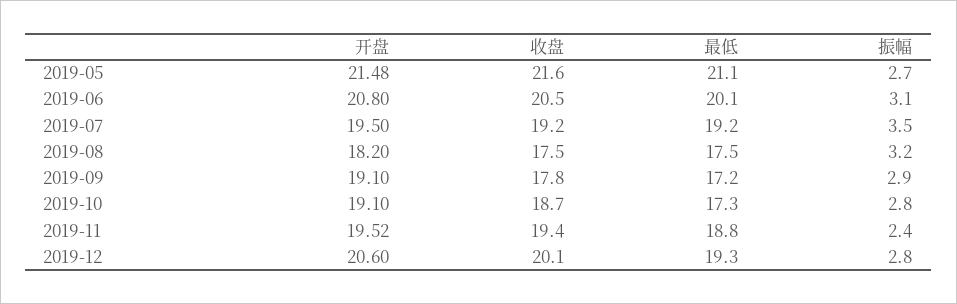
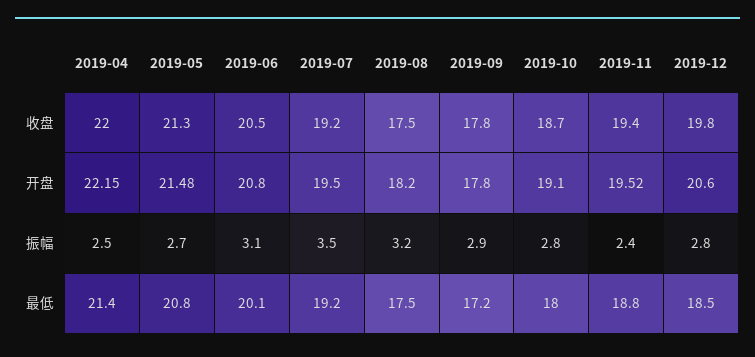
  {
    "开盘": {
      "2019-05": 21.48,
      "2019-06": 20.8,
      "2019-07": 19.5,
      "2019-08": 18.2,
-     "2019-09": 19.1,
+     "2019-09": 17.8,
      "2019-10": 19.1,
      "2019-11": 19.52,
-     "2019-12": 20.6
+     "2019-12": 20.6,
+     "2019-04": 22.15
    },
    "收盘": {
-     "2019-05": 21.6,
+     "2019-05": 21.3,
      "2019-06": 20.5,
      "2019-07": 19.2,
      "2019-08": 17.5,
      "2019-09": 17.8,
      "2019-10": 18.7,
      "2019-11": 19.4,
-     "2019-12": 20.1
+     "2019-12": 19.8,
+     "2019-04": 22
    },
    "最低": {
-     "2019-05": 21.1,
+     "2019-05": 20.8,
      "2019-06": 20.1,
      "2019-07": 19.2,
      "2019-08": 17.5,
      "2019-09": 17.2,
-     "2019-10": 17.3,
+     "2019-10": 18,
      "2019-11": 18.8,
-     "2019-12": 19.3
+     "2019-12": 18.5,
+     "2019-04": 21.4
    },
    "振幅": {
      "2019-05": 2.7,
      "2019-06": 3.1,
      "2019-07": 3.5,
      "2019-08": 3.2,
      "2019-09": 2.9,
      "2019-10": 2.8,
      "2019-11": 2.4,
-     "2019-12": 2.8
+     "2019-12": 2.8,
+     "2019-04": 2.5
    }
  }

